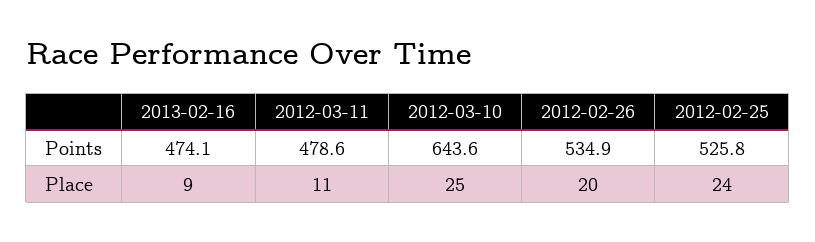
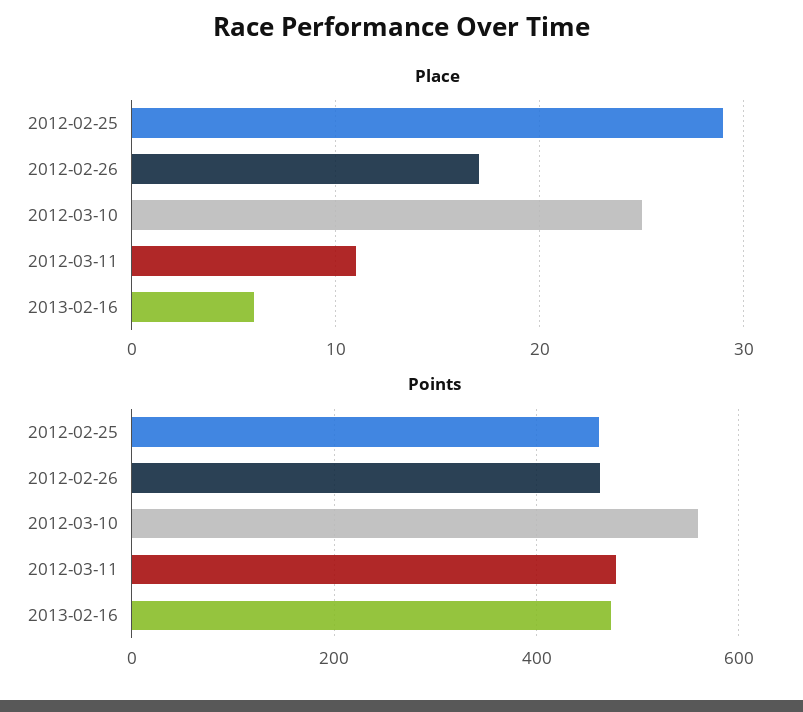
  {
    "Points": {
      "2013-02-16": 474.1,
      "2012-03-11": 478.6,
-     "2012-03-10": 643.6,
+     "2012-03-10": 560,
-     "2012-02-26": 534.9,
+     "2012-02-26": 460,
-     "2012-02-25": 525.8
+     "2012-02-25": 460
    },
    "Place": {
-     "2013-02-16": 9,
+     "2013-02-16": 6,
      "2012-03-11": 11,
      "2012-03-10": 25,
-     "2012-02-26": 20,
+     "2012-02-26": 17,
-     "2012-02-25": 24
+     "2012-02-25": 29
    }
  }

